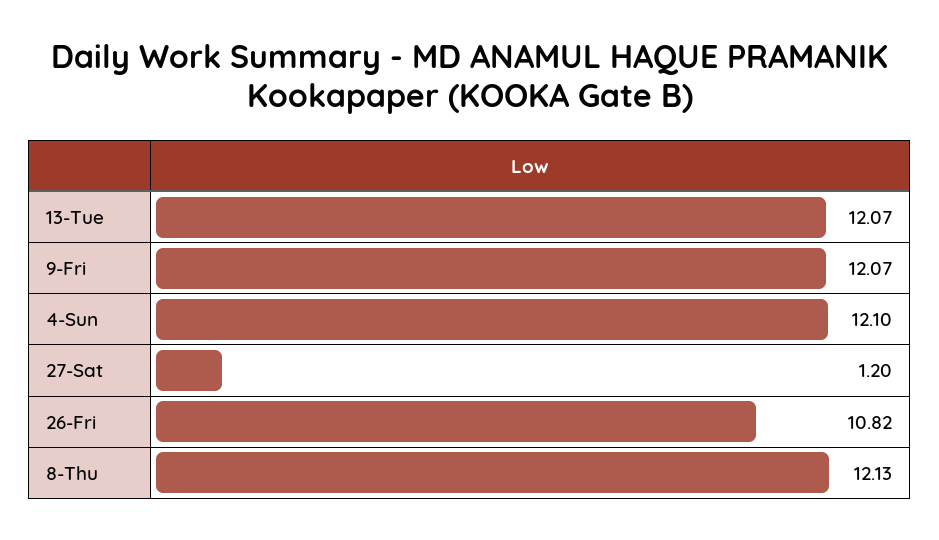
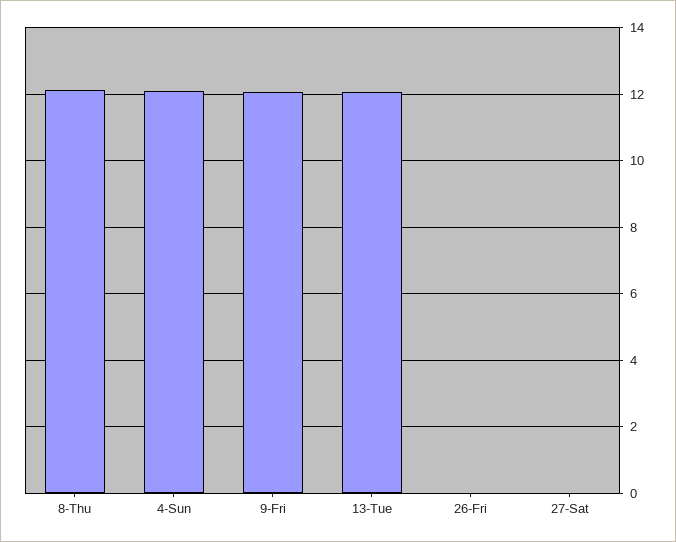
  {
    "13-Tue": 12.07,
    "9-Fri": 12.07,
    "4-Sun": 12.1,
-   "27-Sat": 1.2,
+   "27-Sat": 0,
-   "26-Fri": 10.82,
+   "26-Fri": 0,
    "8-Thu": 12.13
  }

